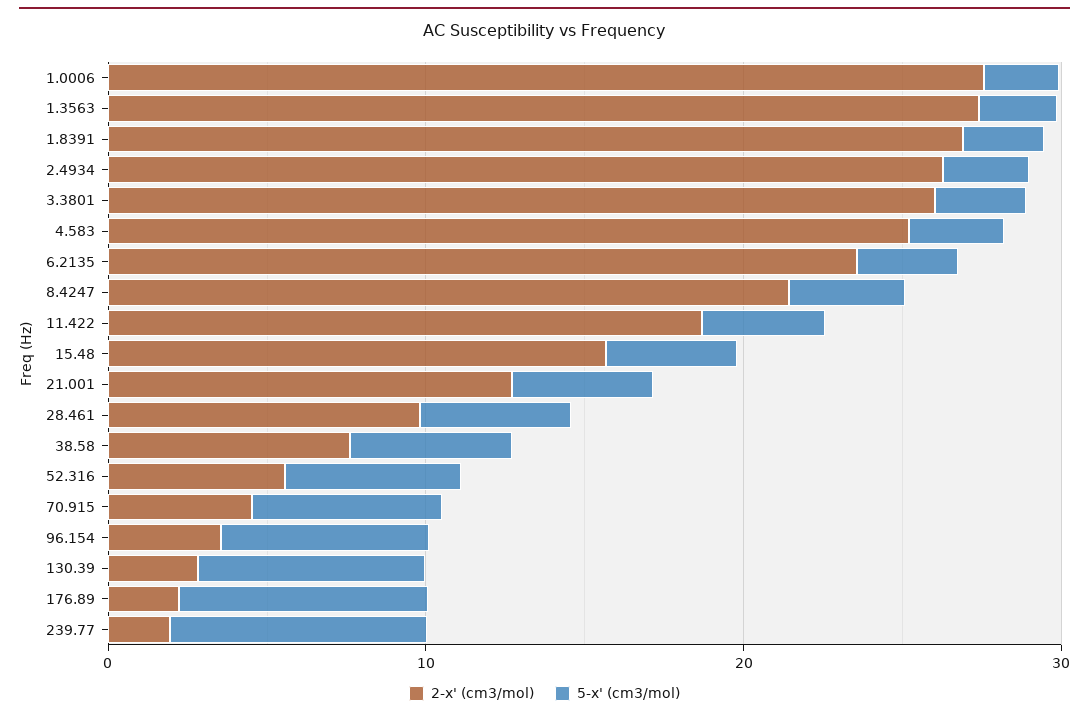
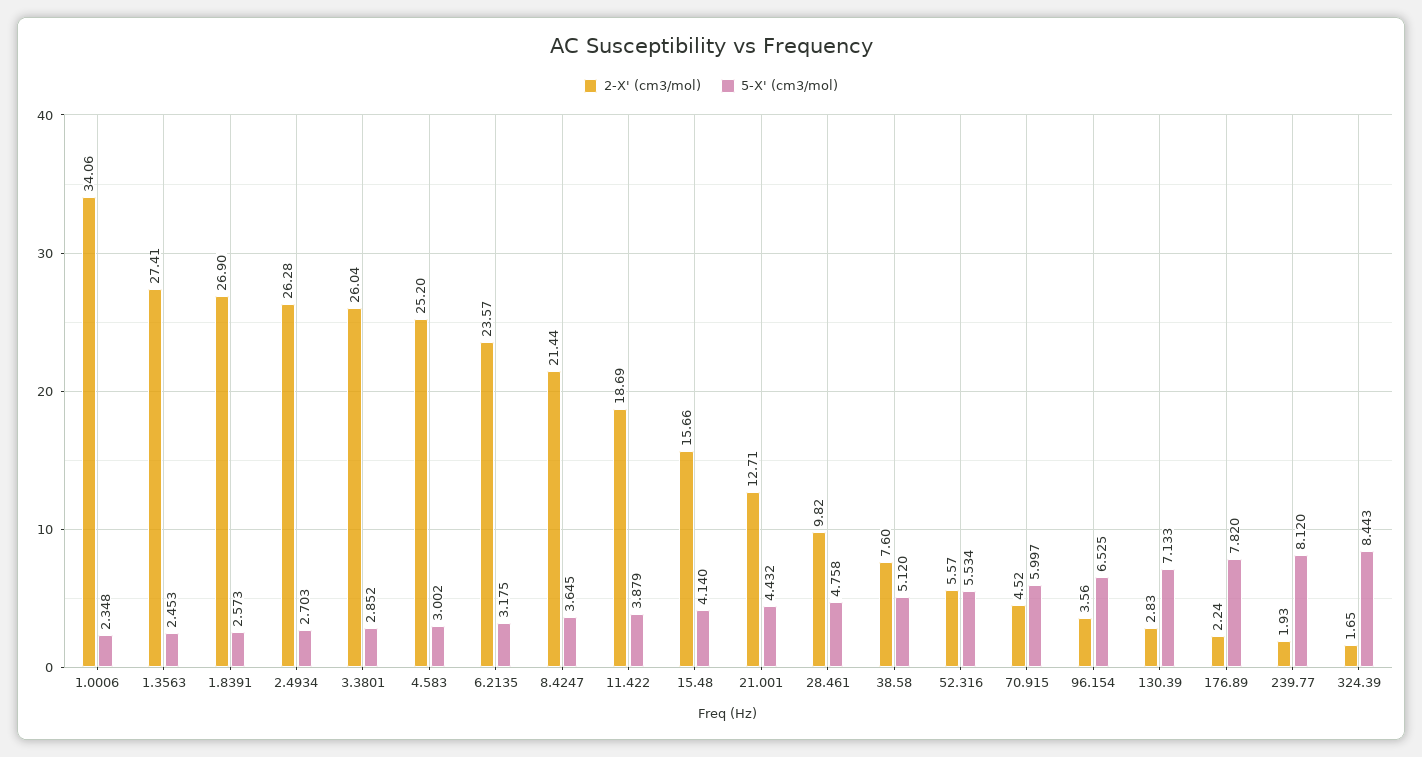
  {
    "2-x' (cm3/mol)": {
-     "1.0006": 28,
+     "1.0006": 34.06,
      "1.3563": 27.41,
      "1.8391": 26.9,
      "2.4934": 26.28,
      "3.3801": 26.04,
      "4.583": 25.2,
      "6.2135": 23.57,
      "8.4247": 21.44,
      "11.422": 18.69,
      "15.48": 15.66,
      "21.001": 12.71,
      "28.461": 9.82,
      "38.58": 7.6,
      "52.316": 5.57,
      "70.915": 4.52,
      "96.154": 3.56,
      "130.39": 2.83,
      "176.89": 2.24,
-     "239.77": 1.93
+     "239.77": 1.93,
+     "324.39": 1.65
    },
    "5-x' (cm3/mol)": {
      "1.0006": 2.348,
      "1.3563": 2.453,
      "1.8391": 2.573,
      "2.4934": 2.703,
      "3.3801": 2.852,
      "4.583": 3.002,
      "6.2135": 3.175,
      "8.4247": 3.645,
      "11.422": 3.879,
      "15.48": 4.14,
      "21.001": 4.432,
      "28.461": 4.758,
      "38.58": 5.12,
      "52.316": 5.534,
      "70.915": 5.997,
      "96.154": 6.525,
      "130.39": 7.133,
      "176.89": 7.82,
-     "239.77": 8.12
+     "239.77": 8.12,
+     "324.39": 8.443
    }
  }

